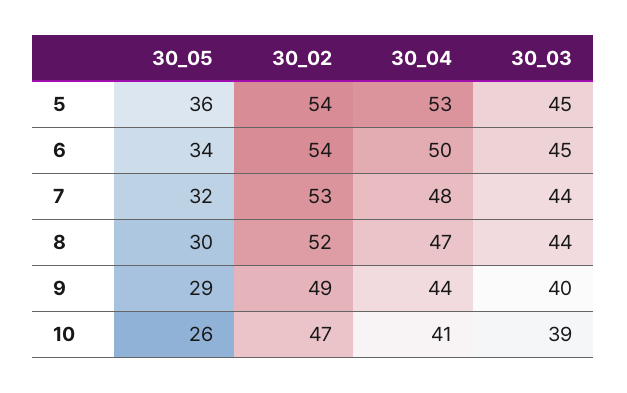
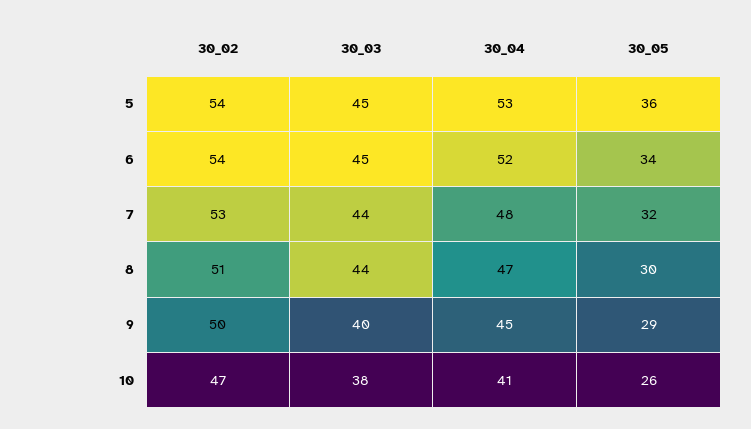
  {
    "30_05": {
      "5": 36,
      "6": 34,
      "7": 32,
      "8": 30,
      "9": 29,
      "10": 26
    },
    "30_02": {
      "5": 54,
      "6": 54,
      "7": 53,
-     "8": 52,
+     "8": 51,
-     "9": 49,
+     "9": 50,
      "10": 47
    },
    "30_04": {
      "5": 53,
-     "6": 50,
+     "6": 52,
      "7": 48,
      "8": 47,
-     "9": 44,
+     "9": 45,
      "10": 41
    },
    "30_03": {
      "5": 45,
      "6": 45,
      "7": 44,
      "8": 44,
      "9": 40,
-     "10": 39
+     "10": 38
    }
  }

